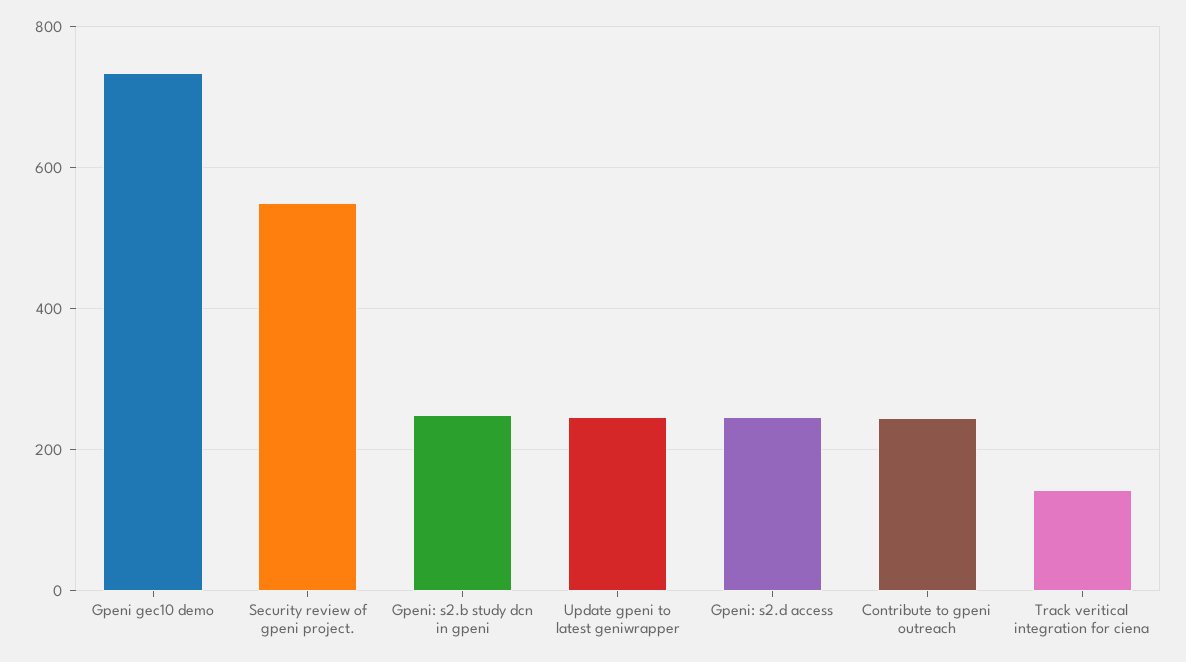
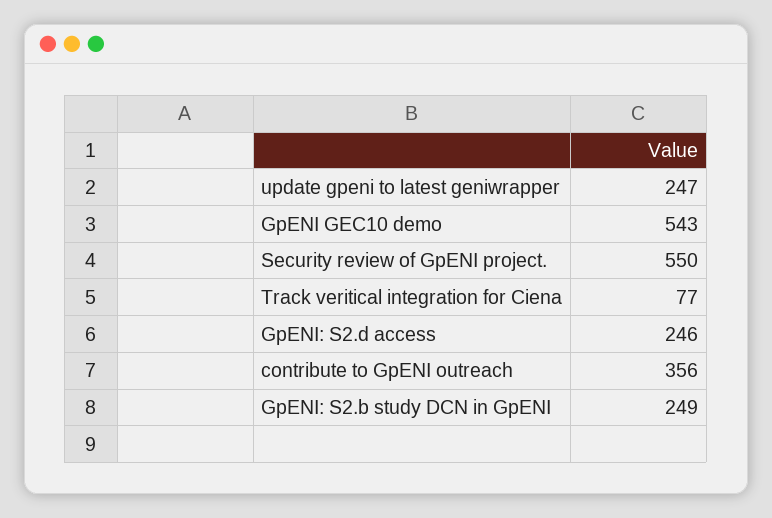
  {
-   "Gpeni gec10 demo": 740,
+   "Gpeni gec10 demo": 543,
    "Security review of gpeni project.": 550,
    "Gpeni: s2.b study dcn in gpeni": 249,
    "Update gpeni to latest geniwrapper": 247,
    "Gpeni: s2.d access": 246,
-   "Contribute to gpeni outreach": 240,
+   "Contribute to gpeni outreach": 356,
-   "Track veritical integration for ciena": 140
+   "Track veritical integration for ciena": 77
  }

